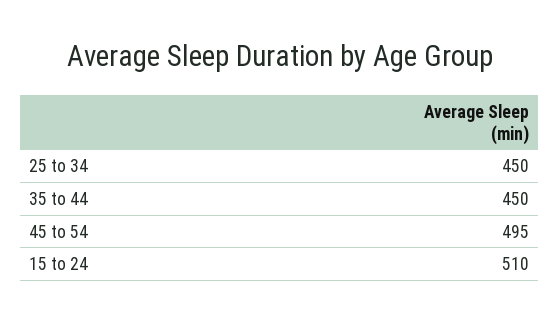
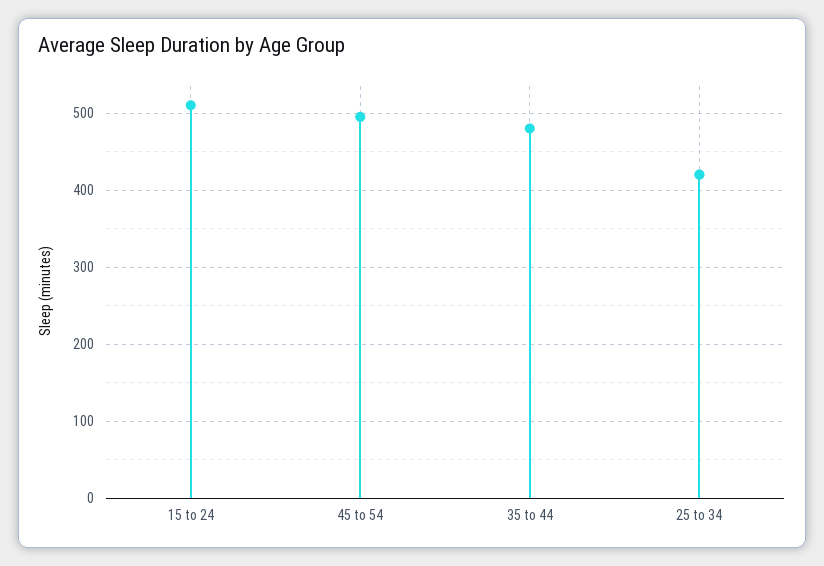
  {
-   "25 to 34": 450,
+   "25 to 34": 420,
-   "35 to 44": 450,
+   "35 to 44": 480,
    "45 to 54": 495,
    "15 to 24": 510
  }

